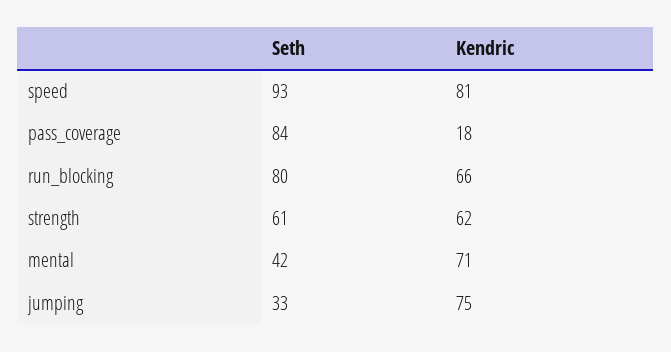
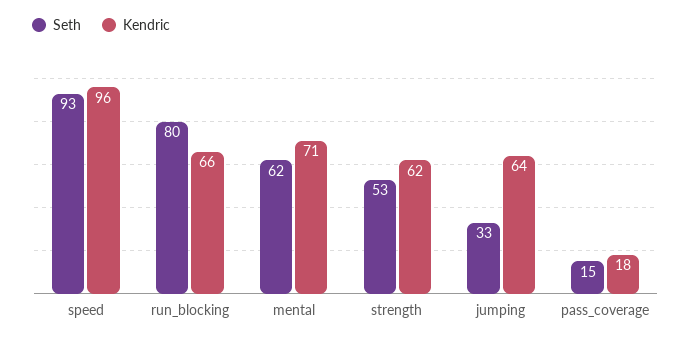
  {
    "Seth": {
      "speed": 93,
-     "pass_coverage": 84,
+     "pass_coverage": 15,
      "run_blocking": 80,
-     "strength": 61,
+     "strength": 53,
-     "mental": 42,
+     "mental": 62,
      "jumping": 33
    },
    "Kendric": {
-     "speed": 81,
+     "speed": 96,
      "pass_coverage": 18,
      "run_blocking": 66,
      "strength": 62,
      "mental": 71,
-     "jumping": 75
+     "jumping": 64
    }
  }

